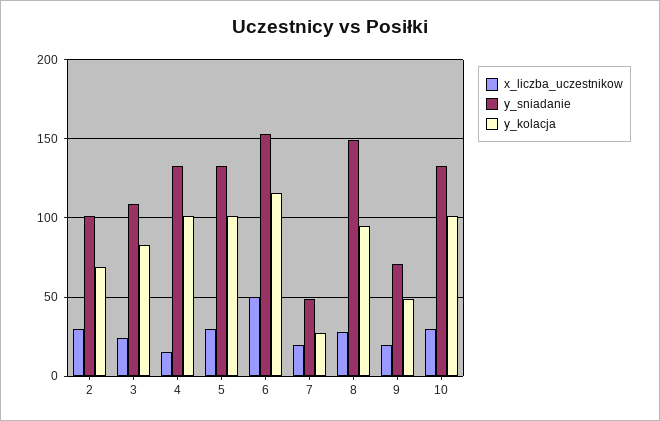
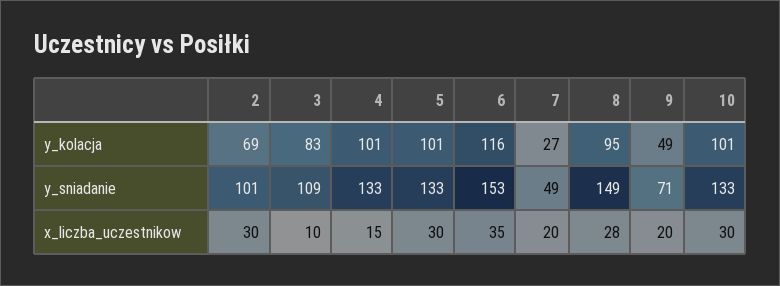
  {
    "x_liczba_uczestnikow": {
      "2": 30,
-     "3": 25,
+     "3": 10,
      "4": 15,
      "5": 30,
-     "6": 50,
+     "6": 35,
      "7": 20,
      "8": 28,
      "9": 20,
      "10": 30
    },
    "y_sniadanie": {
      "2": 101,
      "3": 109,
      "4": 133,
      "5": 133,
      "6": 153,
      "7": 49,
      "8": 149,
      "9": 71,
      "10": 133
    },
    "y_kolacja": {
      "2": 69,
      "3": 83,
      "4": 101,
      "5": 101,
      "6": 116,
      "7": 27,
      "8": 95,
      "9": 49,
      "10": 101
    }
  }

